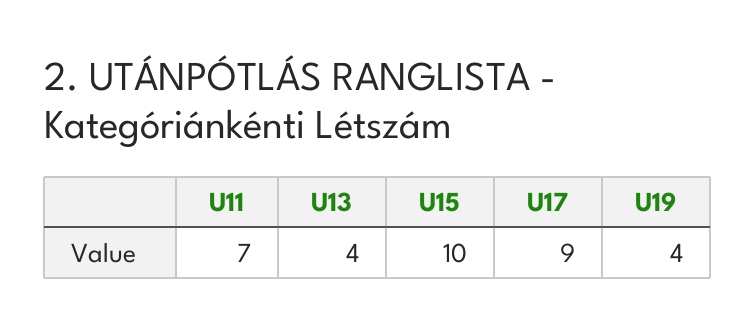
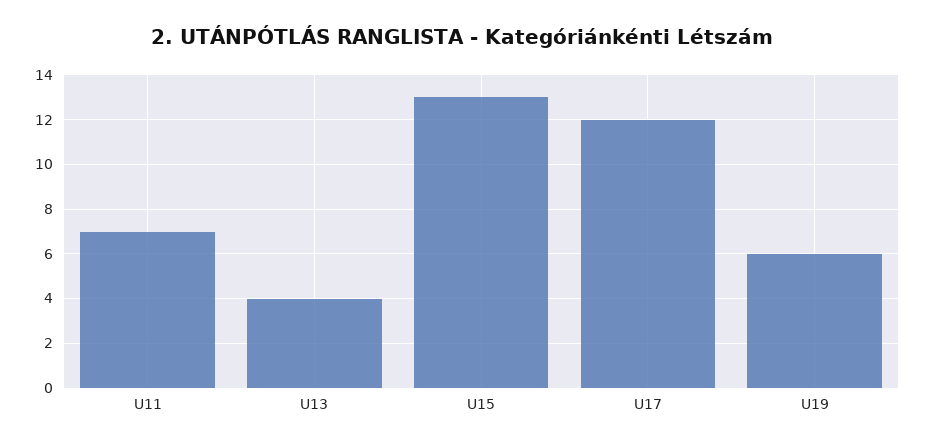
  {
    "U11": 7,
    "U13": 4,
-   "U15": 10,
+   "U15": 13,
-   "U17": 9,
+   "U17": 12,
-   "U19": 4
+   "U19": 6
  }

